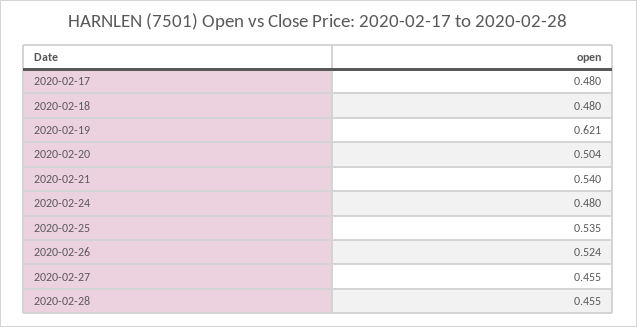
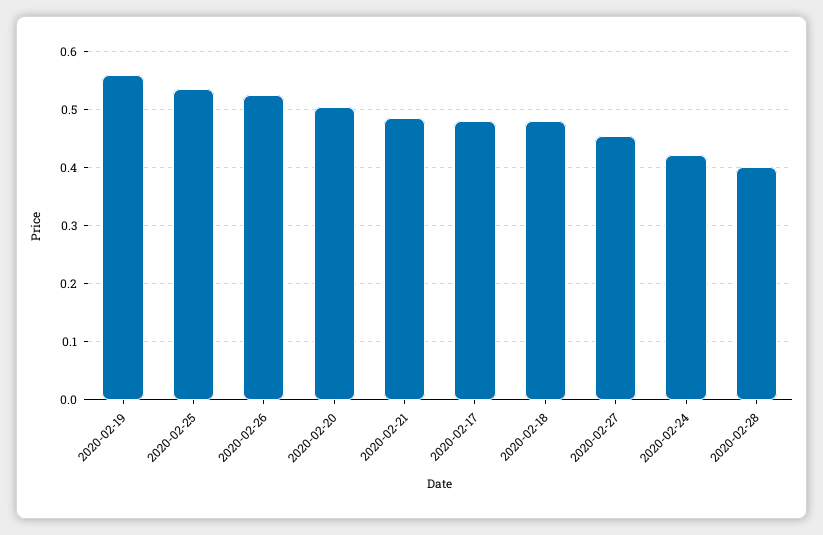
  {
    "2020-02-17": 0.48,
    "2020-02-18": 0.48,
-   "2020-02-19": 0.621,
+   "2020-02-19": 0.56,
    "2020-02-20": 0.504,
-   "2020-02-21": 0.54,
+   "2020-02-21": 0.48,
-   "2020-02-24": 0.48,
+   "2020-02-24": 0.42,
    "2020-02-25": 0.535,
    "2020-02-26": 0.524,
    "2020-02-27": 0.455,
-   "2020-02-28": 0.455
+   "2020-02-28": 0.4
  }

